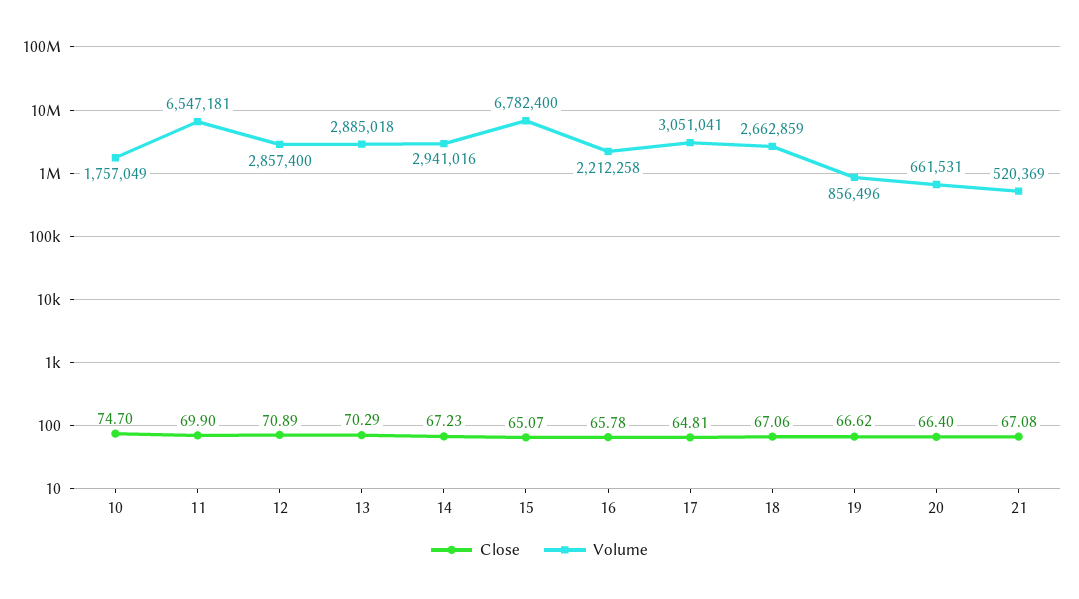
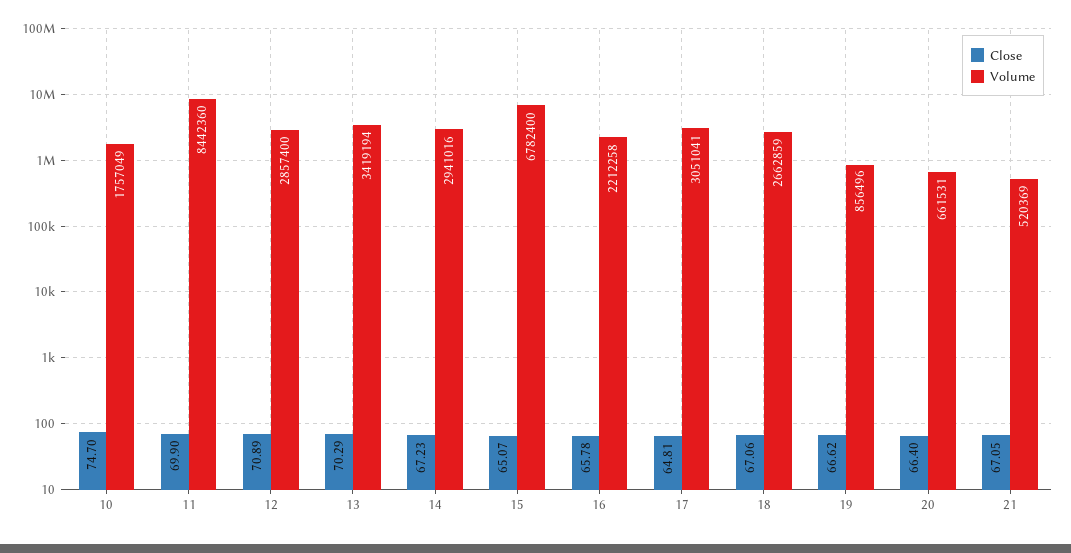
  {
    "Close": {
      "10": 74.7,
      "11": 69.9,
      "12": 70.89,
      "13": 70.29,
      "14": 67.23,
      "15": 65.07,
      "16": 65.78,
      "17": 64.81,
      "18": 67.06,
      "19": 66.62,
      "20": 66.4,
-     "21": 67.08
+     "21": 67.05
    },
    "Volume": {
      "10": 1757049,
-     "11": 6547181,
+     "11": 8442360,
      "12": 2857400,
-     "13": 2885018,
+     "13": 3419194,
      "14": 2941016,
      "15": 6782400,
      "16": 2212258,
      "17": 3051041,
      "18": 2662859,
      "19": 856496,
      "20": 661531,
      "21": 520369
    }
  }

